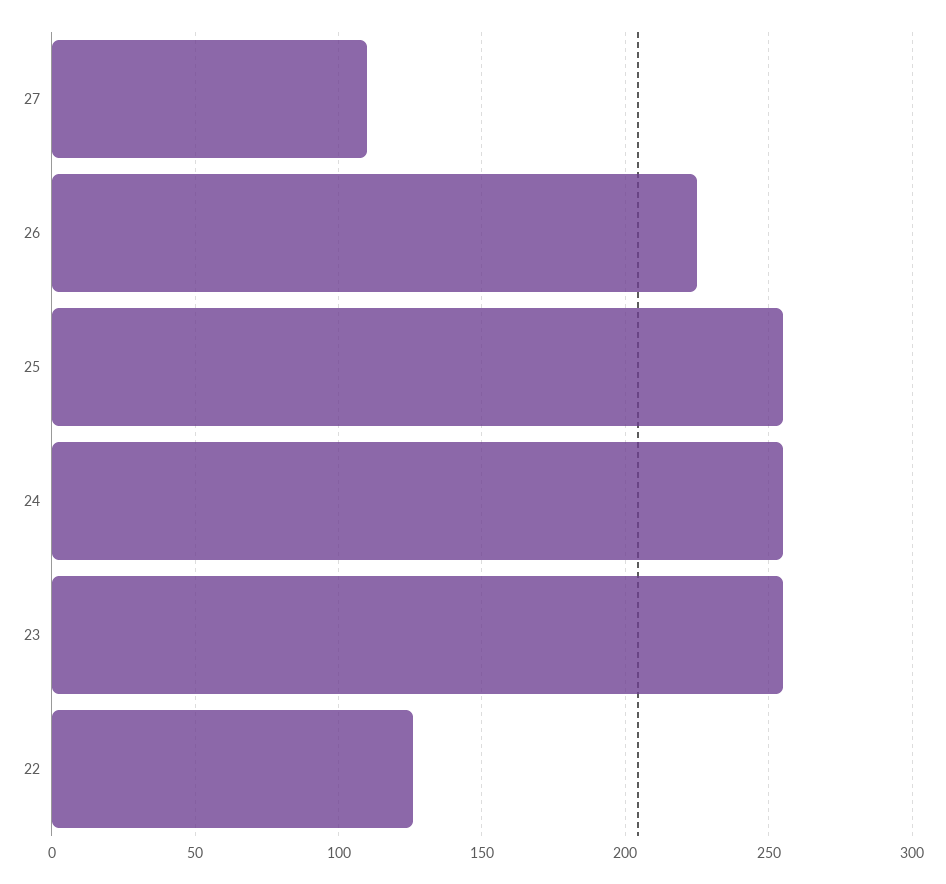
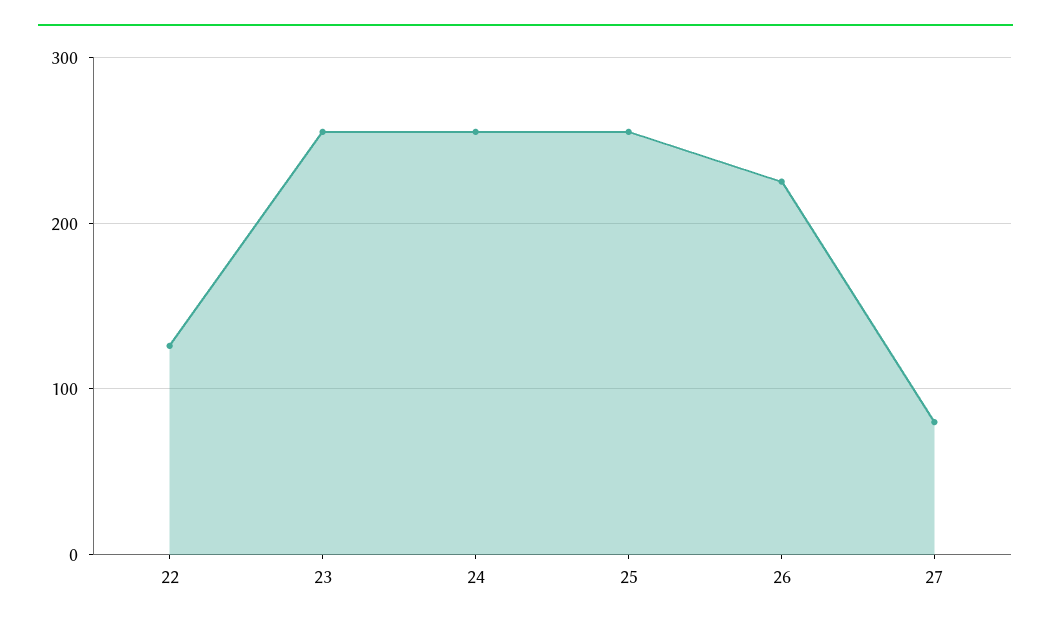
  {
-   "27": 110,
+   "27": 80,
    "26": 225,
    "25": 255,
    "24": 255,
    "23": 255,
    "22": 125
  }

